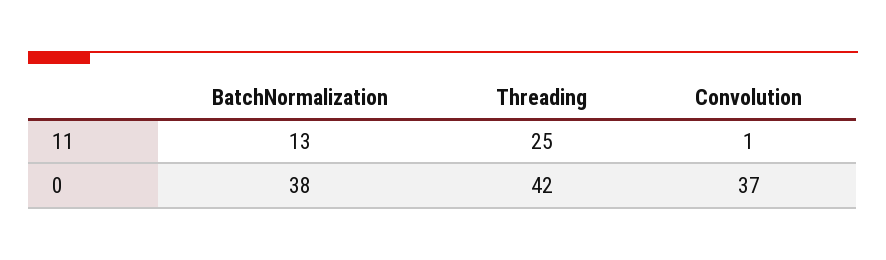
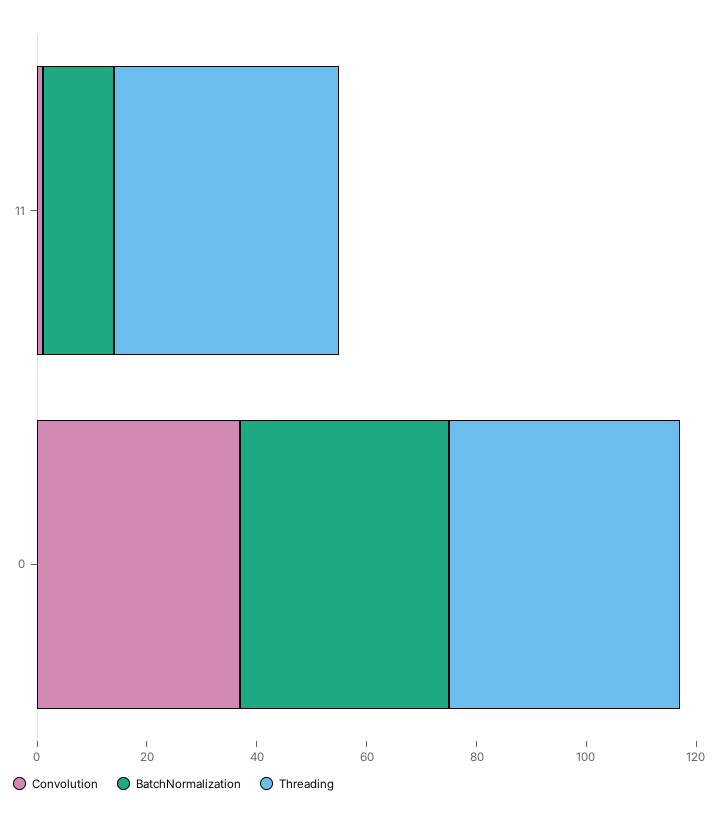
  {
    "BatchNormalization": {
      "11": 13,
      "0": 38
    },
    "Threading": {
-     "11": 25,
+     "11": 40,
      "0": 42
    },
    "Convolution": {
      "11": 1,
      "0": 37
    }
  }

